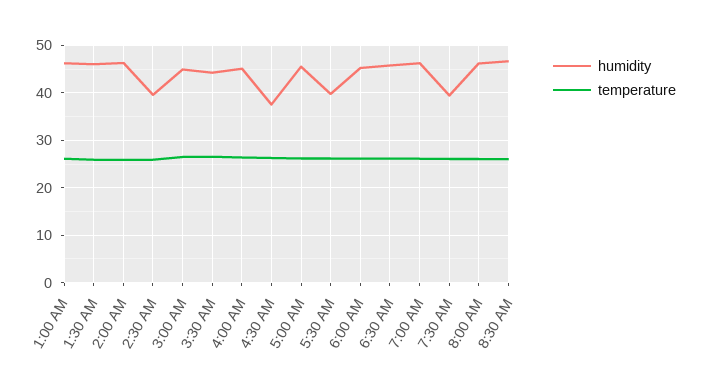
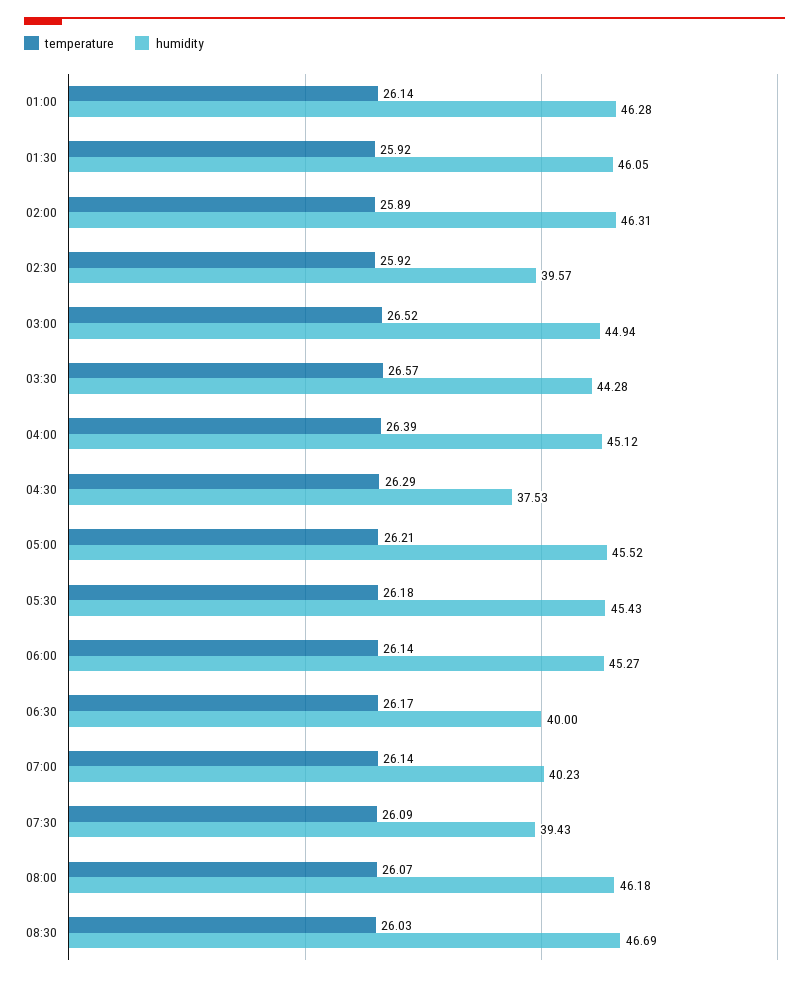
  {
    "humidity": {
      "1:00 AM": 46.28,
      "1:30 AM": 46.05,
      "2:00 AM": 46.31,
      "2:30 AM": 39.57,
      "3:00 AM": 44.94,
      "3:30 AM": 44.28,
      "4:00 AM": 45.12,
      "4:30 AM": 37.53,
      "5:00 AM": 45.52,
-     "5:30 AM": 40,
+     "5:30 AM": 45.43,
      "6:00 AM": 45.27,
-     "6:30 AM": 46,
+     "6:30 AM": 40,
-     "7:00 AM": 46,
+     "7:00 AM": 40.23,
      "7:30 AM": 39.43,
      "8:00 AM": 46.18,
      "8:30 AM": 46.69
    },
    "temperature": {
      "1:00 AM": 26.14,
      "1:30 AM": 25.92,
      "2:00 AM": 25.89,
      "2:30 AM": 25.92,
      "3:00 AM": 26.52,
      "3:30 AM": 26.57,
      "4:00 AM": 26.39,
      "4:30 AM": 26.29,
      "5:00 AM": 26.21,
      "5:30 AM": 26.18,
      "6:00 AM": 26.14,
      "6:30 AM": 26.17,
      "7:00 AM": 26.14,
      "7:30 AM": 26.09,
      "8:00 AM": 26.07,
      "8:30 AM": 26.03
    }
  }

